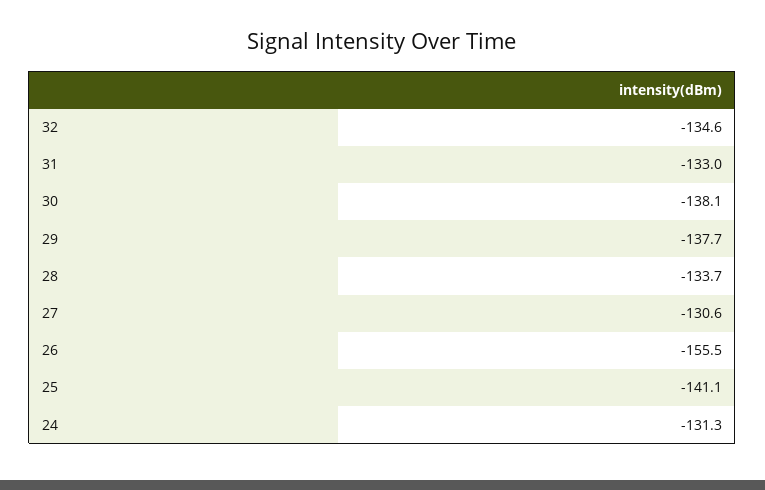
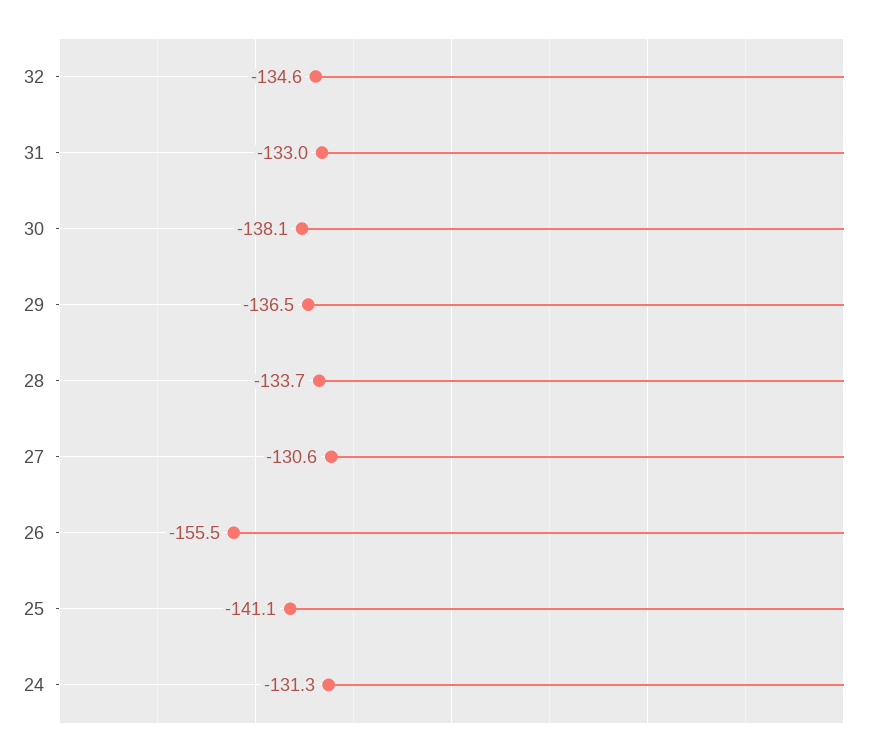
  {
    "32": -134.6,
    "31": -133,
    "30": -138.1,
-   "29": -137.7,
+   "29": -136.5,
    "28": -133.7,
    "27": -130.6,
    "26": -155.5,
    "25": -141.1,
    "24": -131.3
  }

